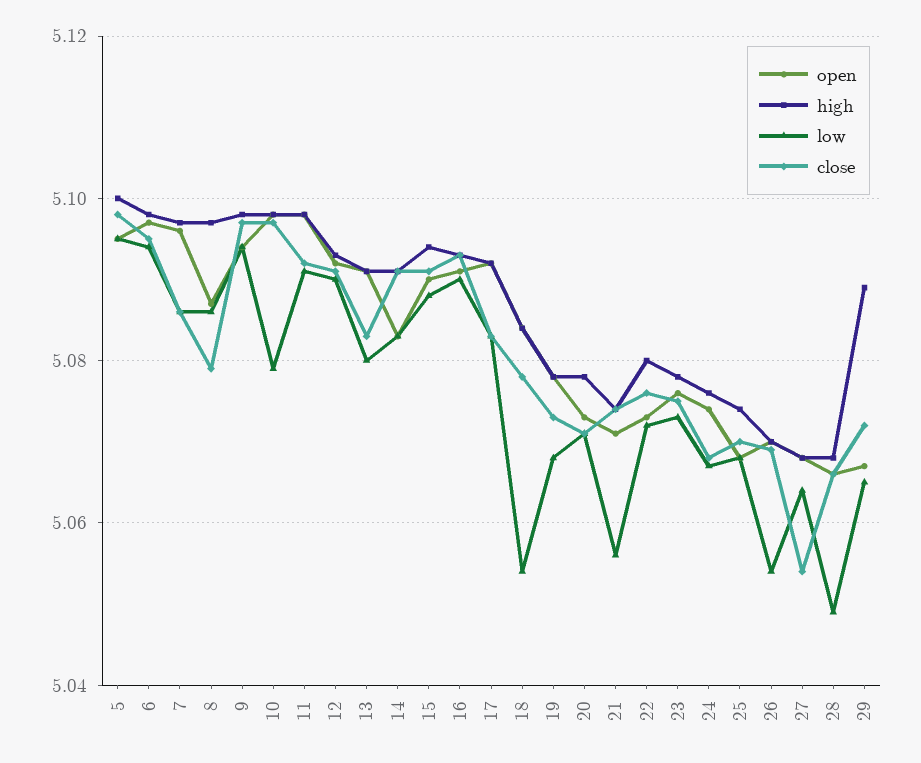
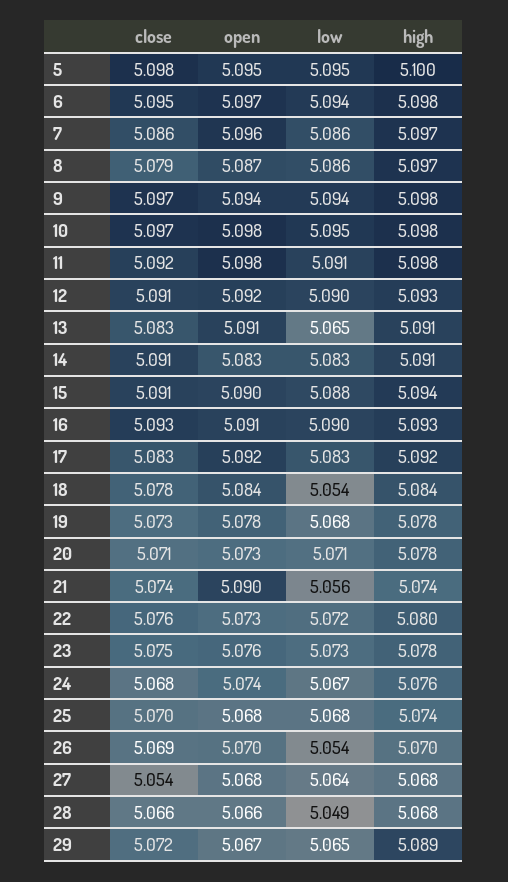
  {
    "open": {
      "5": 5.095,
      "6": 5.097,
      "7": 5.096,
      "8": 5.087,
      "9": 5.094,
      "10": 5.098,
      "11": 5.098,
      "12": 5.092,
      "13": 5.091,
      "14": 5.083,
      "15": 5.09,
      "16": 5.091,
      "17": 5.092,
      "18": 5.084,
      "19": 5.078,
      "20": 5.073,
-     "21": 5.07,
+     "21": 5.09,
      "22": 5.073,
      "23": 5.076,
      "24": 5.074,
      "25": 5.068,
      "26": 5.07,
      "27": 5.068,
      "28": 5.066,
      "29": 5.067
    },
    "high": {
      "5": 5.1,
      "6": 5.098,
      "7": 5.097,
      "8": 5.097,
      "9": 5.098,
      "10": 5.098,
      "11": 5.098,
      "12": 5.093,
      "13": 5.091,
      "14": 5.091,
      "15": 5.094,
      "16": 5.093,
      "17": 5.092,
      "18": 5.084,
      "19": 5.078,
      "20": 5.078,
      "21": 5.074,
      "22": 5.08,
      "23": 5.078,
      "24": 5.076,
      "25": 5.074,
      "26": 5.07,
      "27": 5.068,
      "28": 5.068,
      "29": 5.089
    },
    "low": {
      "5": 5.095,
      "6": 5.094,
      "7": 5.086,
      "8": 5.086,
      "9": 5.094,
-     "10": 5.08,
+     "10": 5.095,
      "11": 5.091,
      "12": 5.09,
-     "13": 5.08,
+     "13": 5.065,
      "14": 5.083,
      "15": 5.088,
      "16": 5.09,
      "17": 5.083,
      "18": 5.054,
      "19": 5.068,
      "20": 5.071,
      "21": 5.056,
      "22": 5.072,
      "23": 5.073,
      "24": 5.067,
      "25": 5.068,
      "26": 5.054,
      "27": 5.064,
      "28": 5.049,
      "29": 5.065
    },
    "close": {
      "5": 5.098,
      "6": 5.095,
      "7": 5.086,
      "8": 5.079,
      "9": 5.097,
      "10": 5.097,
      "11": 5.092,
      "12": 5.091,
      "13": 5.083,
      "14": 5.091,
      "15": 5.091,
      "16": 5.093,
      "17": 5.083,
      "18": 5.078,
      "19": 5.073,
      "20": 5.071,
      "21": 5.074,
      "22": 5.076,
      "23": 5.075,
      "24": 5.068,
      "25": 5.07,
      "26": 5.069,
      "27": 5.054,
      "28": 5.066,
      "29": 5.072
    }
  }

